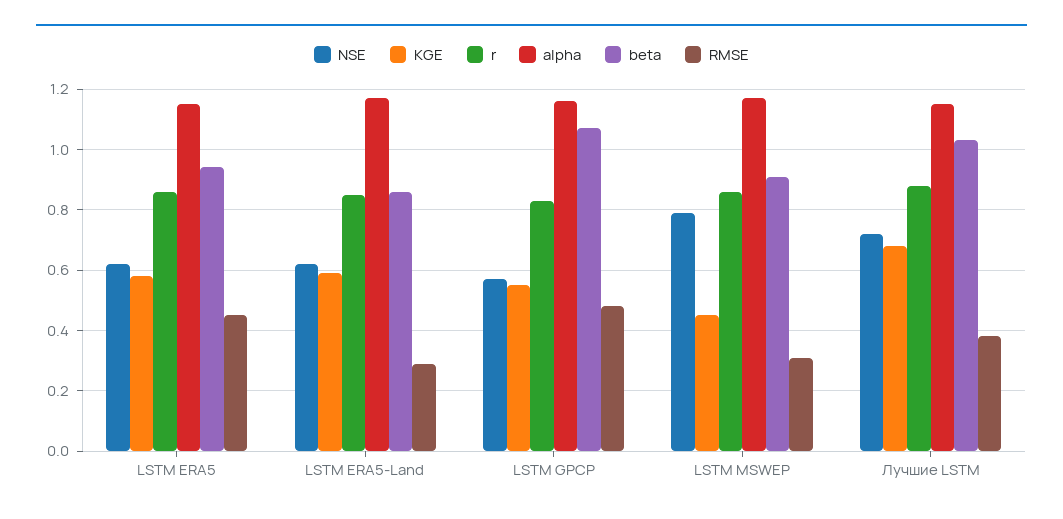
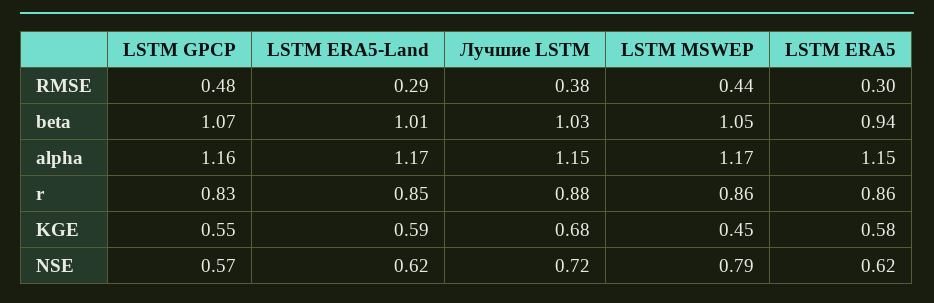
  {
    "NSE": {
      "LSTM ERA5": 0.62,
      "LSTM ERA5-Land": 0.62,
      "LSTM GPCP": 0.57,
      "LSTM MSWEP": 0.79,
      "Лучшие LSTM": 0.72
    },
    "KGE": {
      "LSTM ERA5": 0.58,
      "LSTM ERA5-Land": 0.59,
      "LSTM GPCP": 0.55,
      "LSTM MSWEP": 0.45,
      "Лучшие LSTM": 0.68
    },
    "r": {
      "LSTM ERA5": 0.86,
      "LSTM ERA5-Land": 0.85,
      "LSTM GPCP": 0.83,
      "LSTM MSWEP": 0.86,
      "Лучшие LSTM": 0.88
    },
    "alpha": {
      "LSTM ERA5": 1.15,
      "LSTM ERA5-Land": 1.17,
      "LSTM GPCP": 1.16,
      "LSTM MSWEP": 1.17,
      "Лучшие LSTM": 1.15
    },
    "beta": {
      "LSTM ERA5": 0.94,
-     "LSTM ERA5-Land": 0.85,
+     "LSTM ERA5-Land": 1.01,
      "LSTM GPCP": 1.07,
-     "LSTM MSWEP": 0.9,
+     "LSTM MSWEP": 1.05,
      "Лучшие LSTM": 1.03
    },
    "RMSE": {
-     "LSTM ERA5": 0.45,
+     "LSTM ERA5": 0.3,
      "LSTM ERA5-Land": 0.29,
      "LSTM GPCP": 0.48,
-     "LSTM MSWEP": 0.3,
+     "LSTM MSWEP": 0.44,
      "Лучшие LSTM": 0.38
    }
  }

